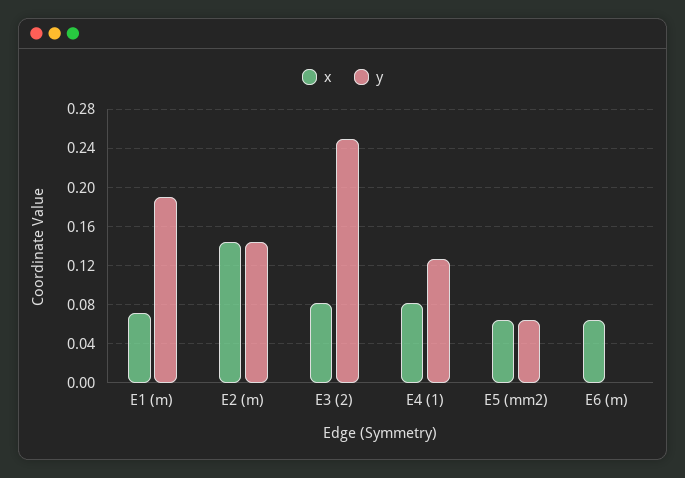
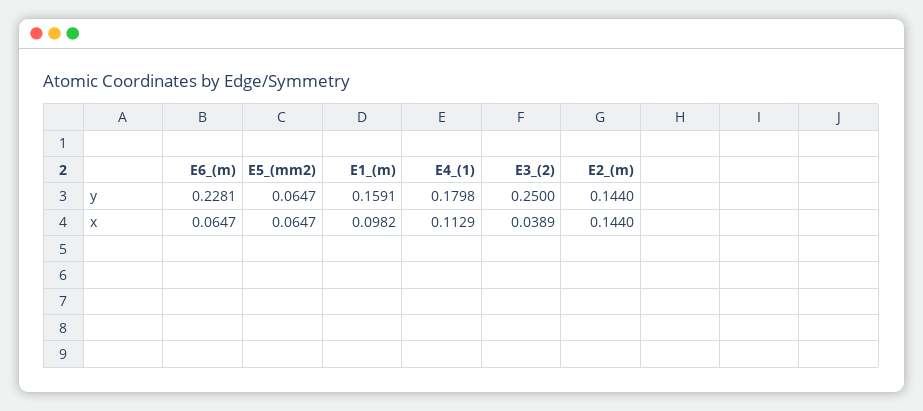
  {
    "x": {
-     "E1 (m)": 0.07,
+     "E1 (m)": 0.0982,
      "E2 (m)": 0.144,
-     "E3 (2)": 0.08,
+     "E3 (2)": 0.0389,
-     "E4 (1)": 0.08,
+     "E4 (1)": 0.1129,
      "E5 (mm2)": 0.0647,
      "E6 (m)": 0.0647
    },
    "y": {
-     "E1 (m)": 0.19,
+     "E1 (m)": 0.1591,
      "E2 (m)": 0.144,
      "E3 (2)": 0.25,
-     "E4 (1)": 0.13,
+     "E4 (1)": 0.1798,
      "E5 (mm2)": 0.0647,
-     "E6 (m)": 0
+     "E6 (m)": 0.2281
    }
  }

